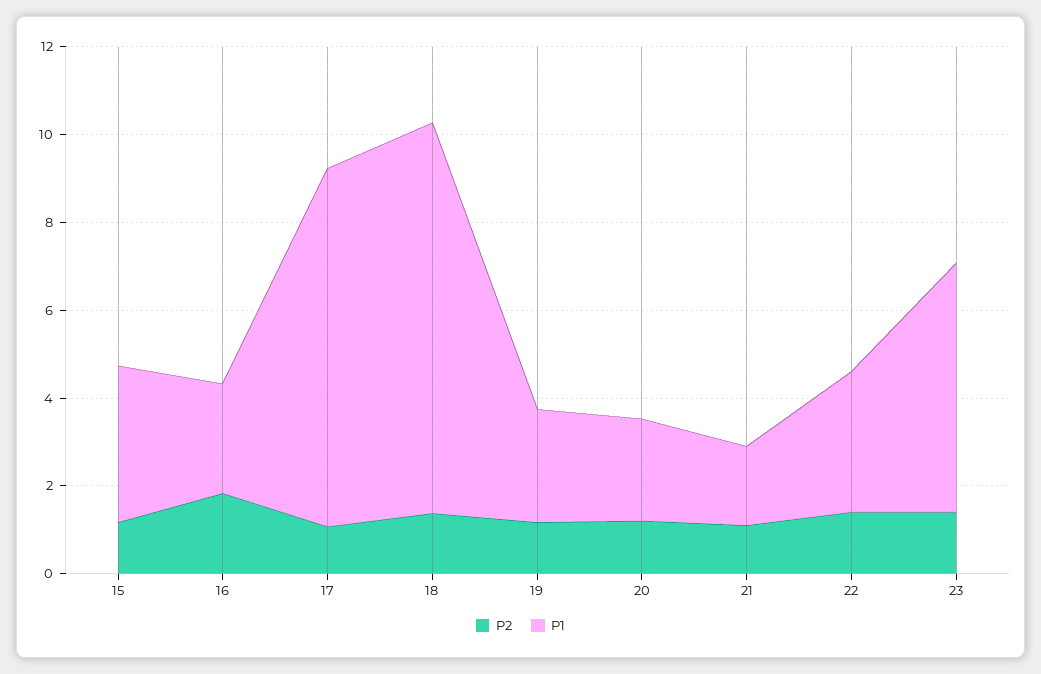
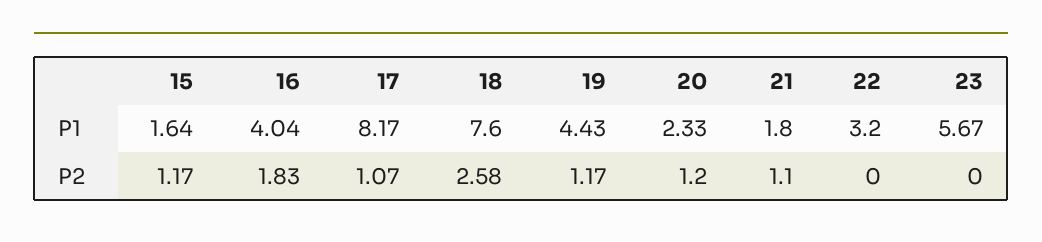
  {
    "P2": {
      "15": 1.17,
      "16": 1.83,
      "17": 1.07,
-     "18": 1.5,
+     "18": 2.58,
      "19": 1.17,
      "20": 1.2,
      "21": 1.1,
-     "22": 1.5,
+     "22": 0,
-     "23": 1.5
+     "23": 0
    },
    "P1": {
-     "15": 3.5,
+     "15": 1.64,
-     "16": 2.5,
+     "16": 4.04,
      "17": 8.17,
-     "18": 9,
+     "18": 7.6,
-     "19": 2.5,
+     "19": 4.43,
      "20": 2.33,
      "21": 1.8,
      "22": 3.2,
      "23": 5.67
    }
  }

